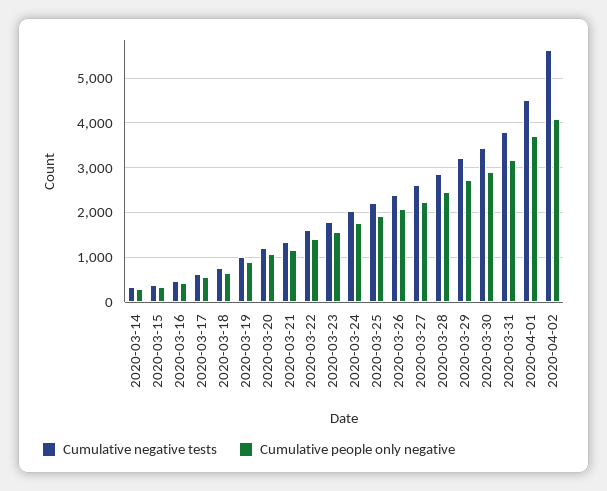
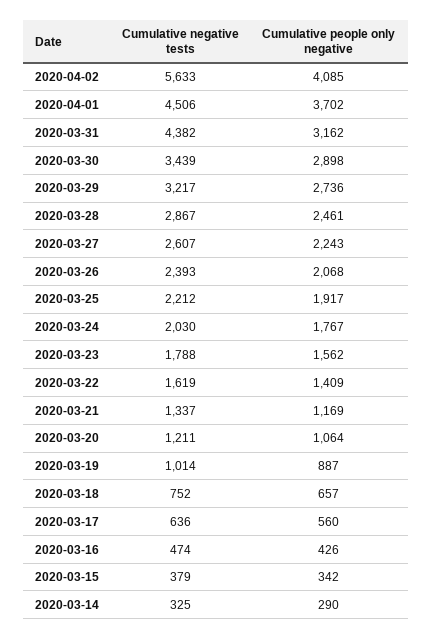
  {
    "Cumulative negative tests": {
      "2020-03-14": 325,
      "2020-03-15": 379,
      "2020-03-16": 474,
      "2020-03-17": 636,
      "2020-03-18": 752,
      "2020-03-19": 1014,
      "2020-03-20": 1211,
      "2020-03-21": 1337,
      "2020-03-22": 1619,
      "2020-03-23": 1788,
      "2020-03-24": 2030,
      "2020-03-25": 2212,
      "2020-03-26": 2393,
      "2020-03-27": 2607,
      "2020-03-28": 2867,
      "2020-03-29": 3217,
      "2020-03-30": 3439,
-     "2020-03-31": 3800,
+     "2020-03-31": 4382,
      "2020-04-01": 4506,
      "2020-04-02": 5633
    },
    "Cumulative people only negative": {
      "2020-03-14": 290,
      "2020-03-15": 342,
      "2020-03-16": 426,
      "2020-03-17": 560,
      "2020-03-18": 657,
      "2020-03-19": 887,
      "2020-03-20": 1064,
      "2020-03-21": 1169,
      "2020-03-22": 1409,
      "2020-03-23": 1562,
      "2020-03-24": 1767,
      "2020-03-25": 1917,
      "2020-03-26": 2068,
      "2020-03-27": 2243,
      "2020-03-28": 2461,
      "2020-03-29": 2736,
      "2020-03-30": 2898,
      "2020-03-31": 3162,
      "2020-04-01": 3702,
      "2020-04-02": 4085
    }
  }

